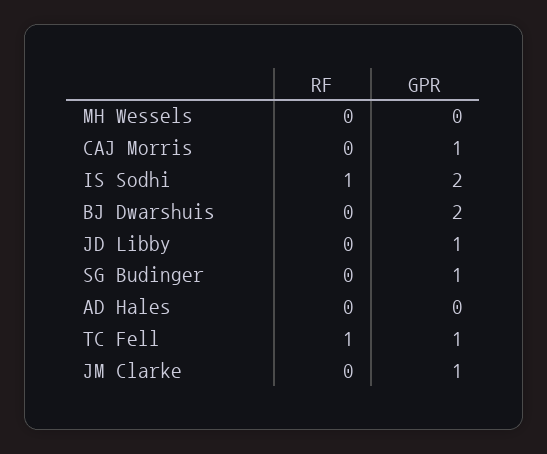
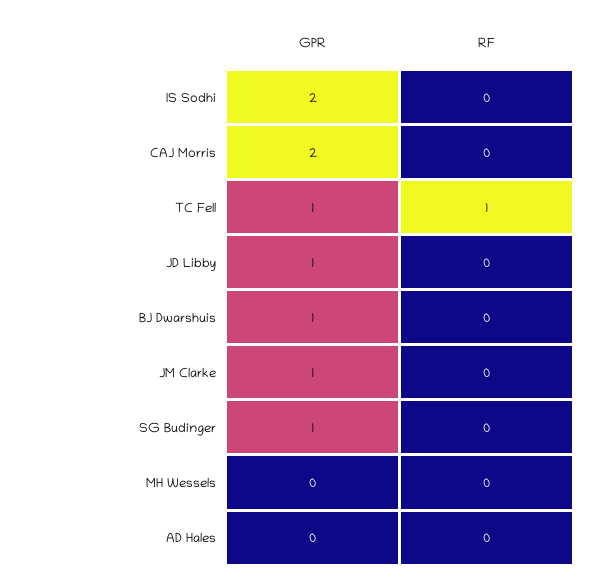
  {
    "RF": {
      "MH Wessels": 0,
      "CAJ Morris": 0,
-     "IS Sodhi": 1,
+     "IS Sodhi": 0,
      "BJ Dwarshuis": 0,
      "JD Libby": 0,
      "SG Budinger": 0,
      "AD Hales": 0,
      "TC Fell": 1,
      "JM Clarke": 0
    },
    "GPR": {
      "MH Wessels": 0,
-     "CAJ Morris": 1,
+     "CAJ Morris": 2,
      "IS Sodhi": 2,
-     "BJ Dwarshuis": 2,
+     "BJ Dwarshuis": 1,
      "JD Libby": 1,
      "SG Budinger": 1,
      "AD Hales": 0,
      "TC Fell": 1,
      "JM Clarke": 1
    }
  }

